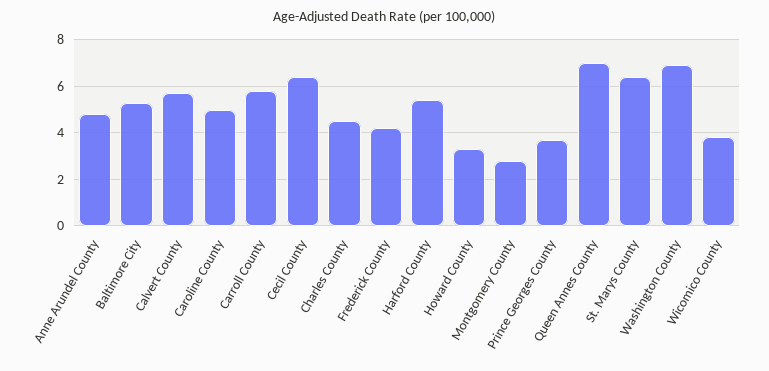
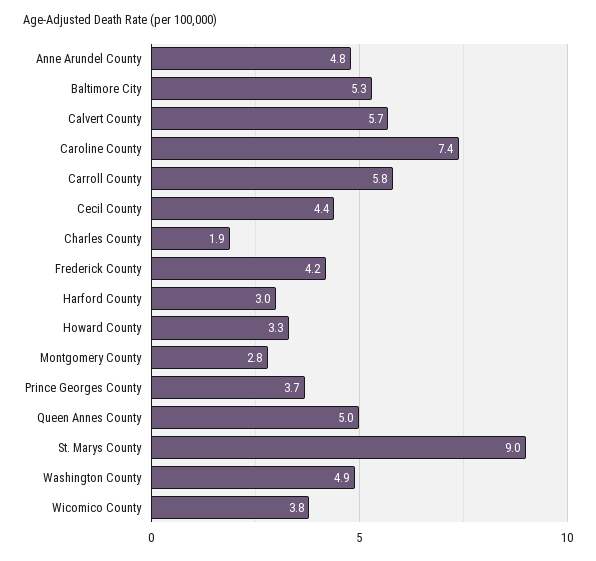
  {
    "Anne Arundel County": 4.8,
    "Baltimore City": 5.3,
    "Calvert County": 5.7,
-   "Caroline County": 5,
+   "Caroline County": 7.4,
    "Carroll County": 5.8,
-   "Cecil County": 6.5,
+   "Cecil County": 4.4,
-   "Charles County": 4.5,
+   "Charles County": 1.9,
    "Frederick County": 4.2,
-   "Harford County": 5.5,
+   "Harford County": 3,
    "Howard County": 3.3,
    "Montgomery County": 2.8,
    "Prince Georges County": 3.7,
-   "Queen Annes County": 7,
+   "Queen Annes County": 5,
-   "St. Marys County": 6.5,
+   "St. Marys County": 9,
-   "Washington County": 7,
+   "Washington County": 4.9,
    "Wicomico County": 3.8
  }

